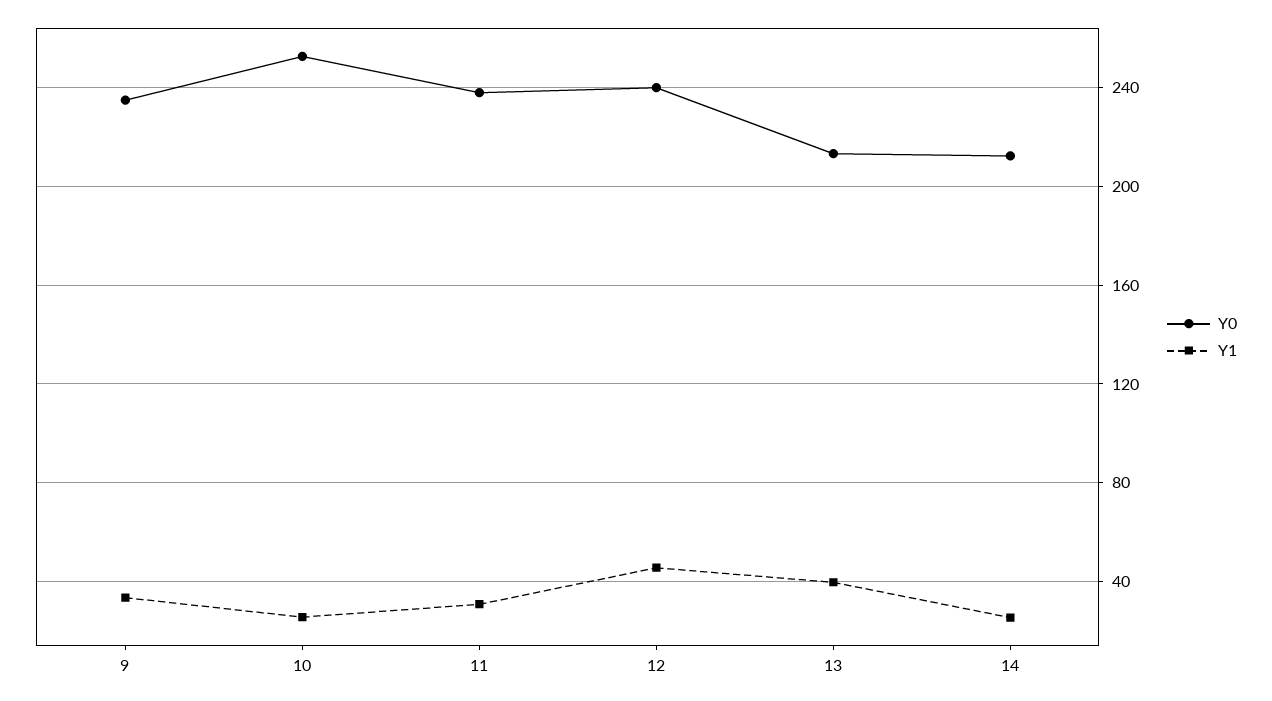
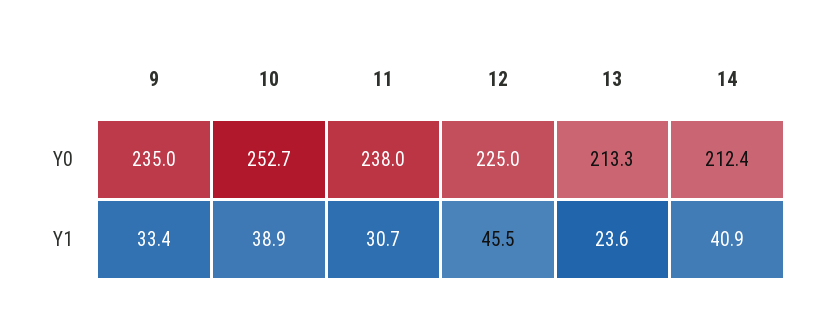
  {
    "Y0": {
      "9": 235,
      "10": 252.7,
      "11": 238,
-     "12": 240,
+     "12": 225,
      "13": 213.3,
      "14": 212.4
    },
    "Y1": {
      "9": 33.4,
-     "10": 25,
+     "10": 38.9,
      "11": 30.7,
      "12": 45.5,
-     "13": 40,
+     "13": 23.6,
-     "14": 25
+     "14": 40.9
    }
  }

